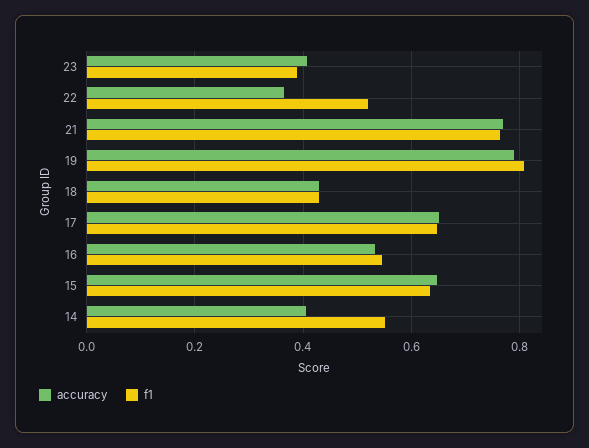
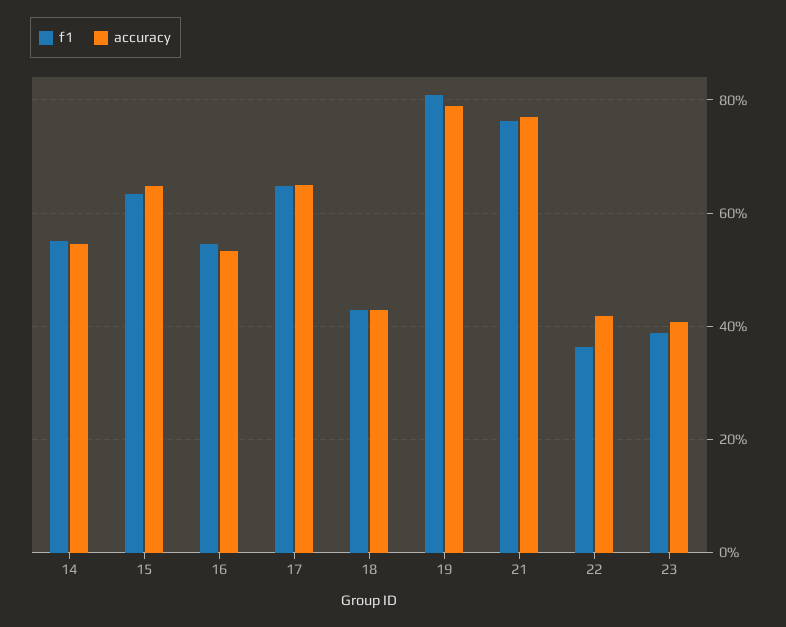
  {
    "accuracy": {
      "23": 0.4,
-     "22": 0.36,
+     "22": 0.42,
      "21": 0.76,
      "19": 0.78,
      "18": 0.42,
      "17": 0.66,
      "16": 0.54,
      "15": 0.64,
-     "14": 0.4
+     "14": 0.54
    },
    "f1": {
      "23": 0.38,
-     "22": 0.52,
+     "22": 0.36,
      "21": 0.76,
      "19": 0.8,
      "18": 0.42,
      "17": 0.64,
      "16": 0.54,
      "15": 0.64,
      "14": 0.56
    }
  }

